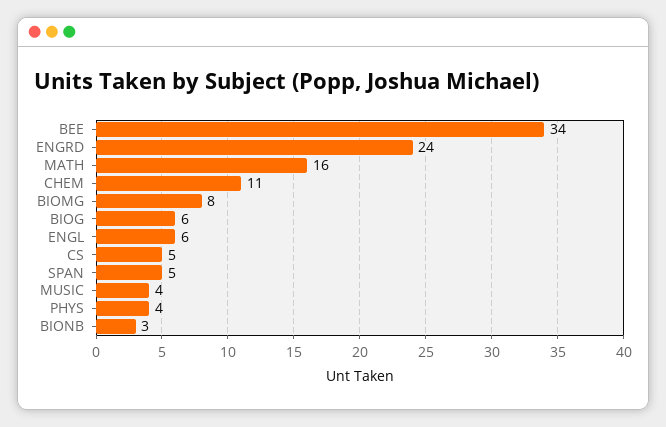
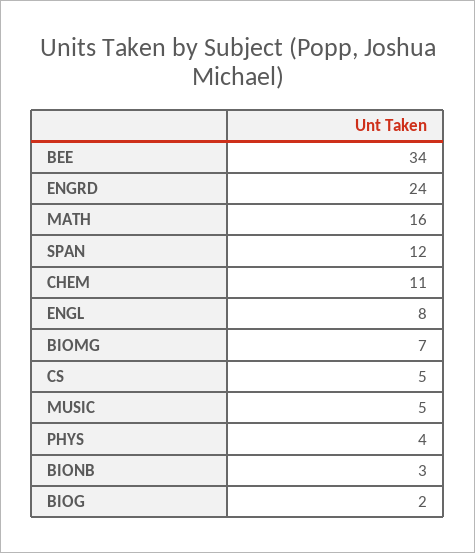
  {
    "BEE": 34,
    "ENGRD": 24,
    "MATH": 16,
    "CHEM": 11,
-   "BIOMG": 8,
+   "BIOMG": 7,
-   "BIOG": 6,
+   "BIOG": 2,
-   "ENGL": 6,
+   "ENGL": 8,
    "CS": 5,
-   "SPAN": 5,
+   "SPAN": 12,
-   "MUSIC": 4,
+   "MUSIC": 5,
    "PHYS": 4,
    "BIONB": 3
  }

